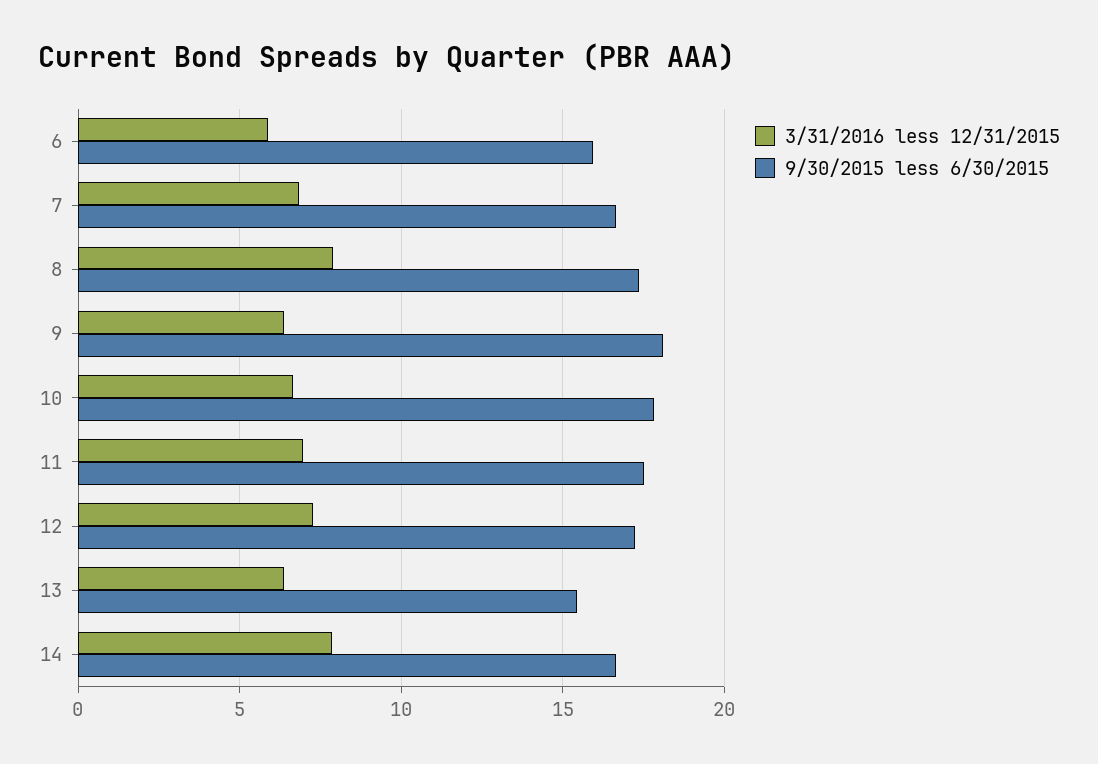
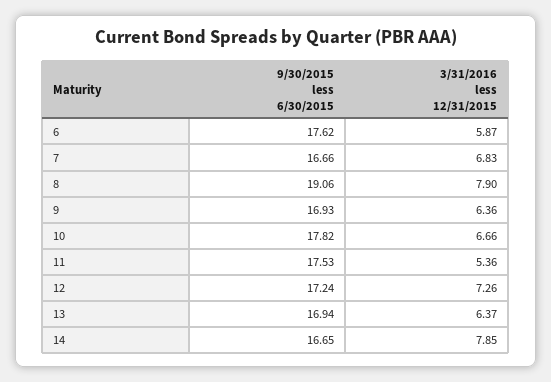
  {
    "3/31/2016 less 12/31/2015": {
      "6": 5.87,
      "7": 6.83,
      "8": 7.9,
      "9": 6.36,
      "10": 6.66,
-     "11": 7,
+     "11": 5.36,
      "12": 7.26,
      "13": 6.37,
      "14": 7.85
    },
    "9/30/2015 less 6/30/2015": {
-     "6": 16,
+     "6": 17.62,
      "7": 16.66,
-     "8": 17.5,
+     "8": 19.06,
-     "9": 18,
+     "9": 16.93,
      "10": 17.82,
      "11": 17.53,
      "12": 17.24,
-     "13": 15.5,
+     "13": 16.94,
      "14": 16.65
    }
  }

